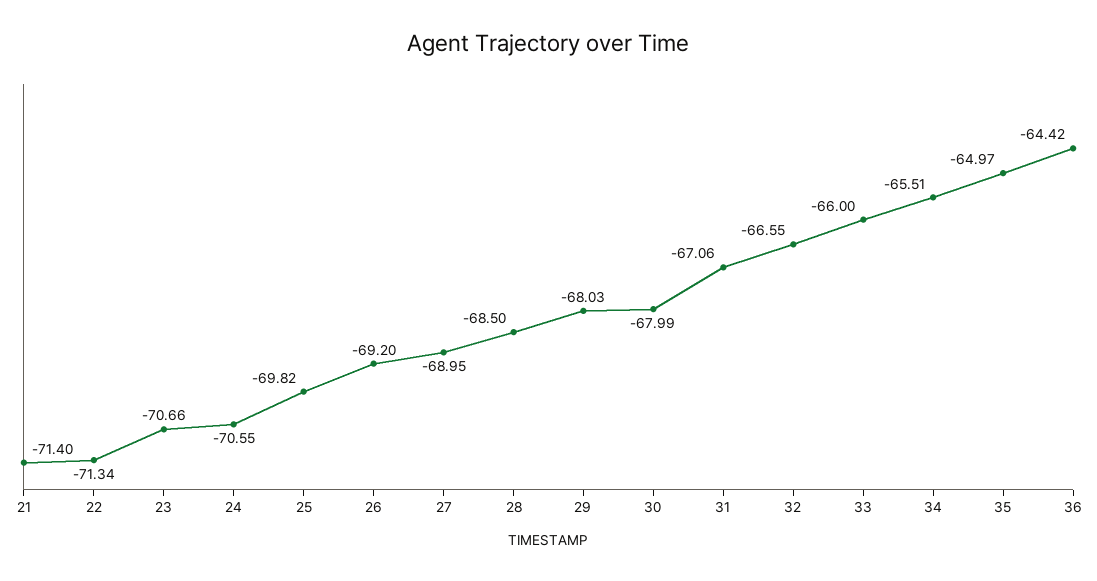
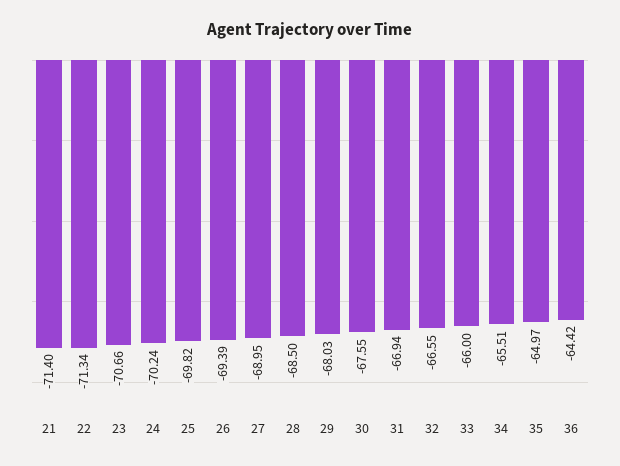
  {
    "21": -71.4,
    "22": -71.34,
    "23": -70.66,
-   "24": -70.55,
+   "24": -70.24,
    "25": -69.82,
-   "26": -69.2,
+   "26": -69.39,
    "27": -68.95,
    "28": -68.5,
    "29": -68.03,
-   "30": -67.99,
+   "30": -67.55,
-   "31": -67.06,
+   "31": -66.94,
    "32": -66.55,
    "33": -66,
    "34": -65.51,
    "35": -64.97,
    "36": -64.42
  }

